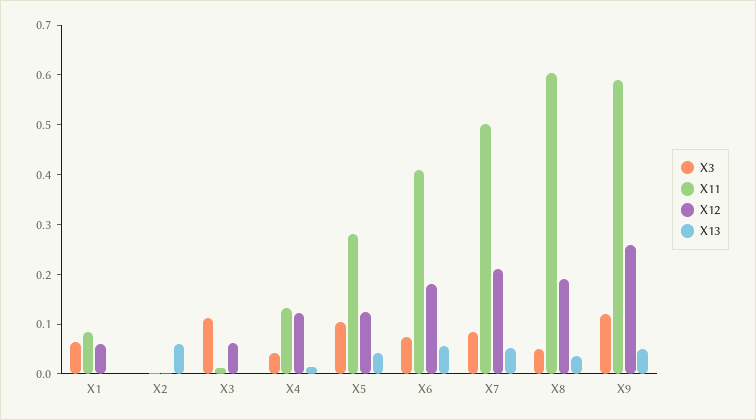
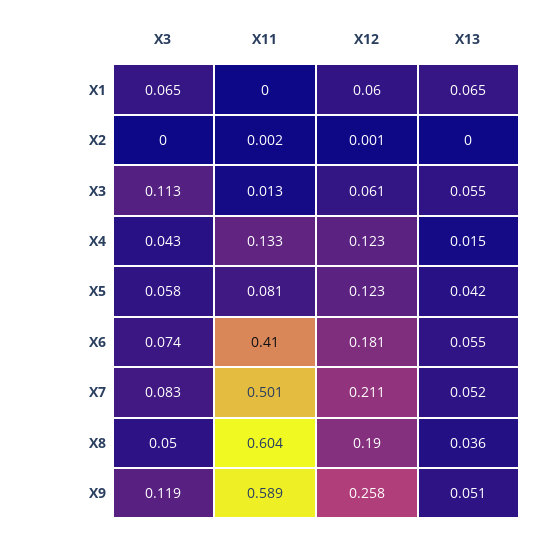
  {
    "X3": {
      "X1": 0.065,
      "X2": 0,
      "X3": 0.113,
      "X4": 0.043,
-     "X5": 0.1,
+     "X5": 0.058,
      "X6": 0.074,
      "X7": 0.083,
      "X8": 0.05,
      "X9": 0.119
    },
    "X11": {
-     "X1": 0.08,
+     "X1": 0,
      "X2": 0.002,
      "X3": 0.013,
      "X4": 0.133,
-     "X5": 0.28,
+     "X5": 0.081,
      "X6": 0.41,
      "X7": 0.501,
      "X8": 0.604,
      "X9": 0.589
    },
    "X12": {
      "X1": 0.06,
      "X2": 0.001,
      "X3": 0.061,
      "X4": 0.123,
      "X5": 0.123,
      "X6": 0.181,
      "X7": 0.211,
      "X8": 0.19,
      "X9": 0.258
    },
    "X13": {
-     "X1": 0,
+     "X1": 0.065,
-     "X2": 0.06,
+     "X2": 0,
-     "X3": 0,
+     "X3": 0.055,
      "X4": 0.015,
      "X5": 0.042,
      "X6": 0.055,
      "X7": 0.052,
      "X8": 0.036,
      "X9": 0.051
    }
  }

